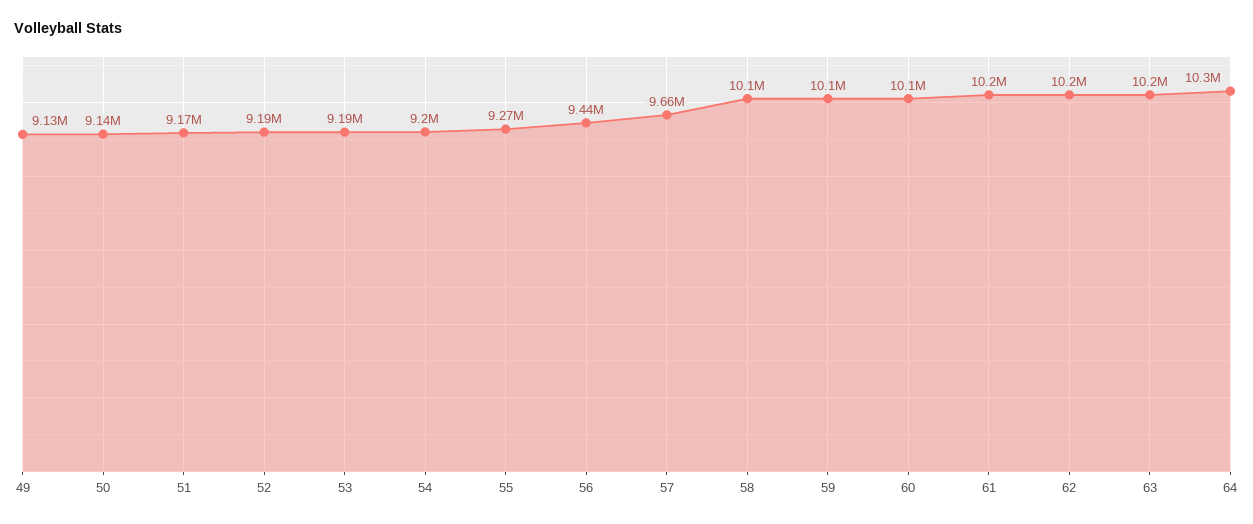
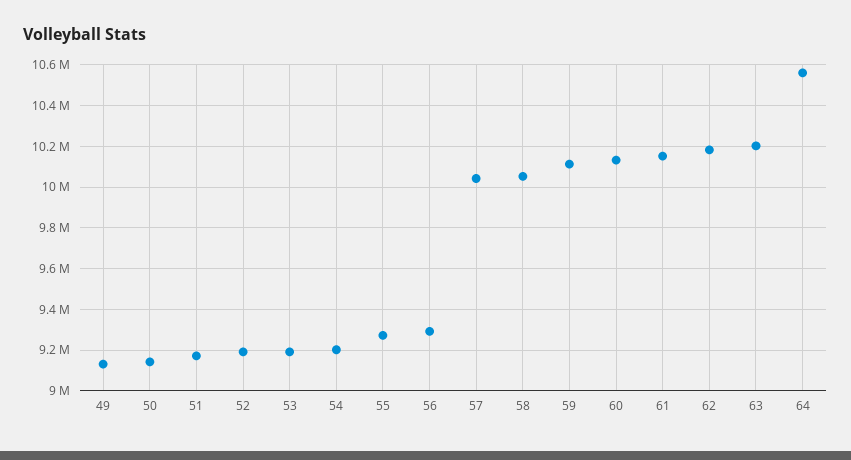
  {
    "49": 9130000,
    "50": 9140000,
    "51": 9170000,
    "52": 9190000,
    "53": 9190000,
    "54": 9200000,
    "55": 9270000,
-   "56": 9440000,
+   "56": 9300000,
-   "57": 9660000,
+   "57": 10050000,
    "58": 10100000,
    "59": 10100000,
    "60": 10100000,
    "61": 10200000,
    "62": 10200000,
    "63": 10200000,
-   "64": 10300000
+   "64": 10550000
  }

